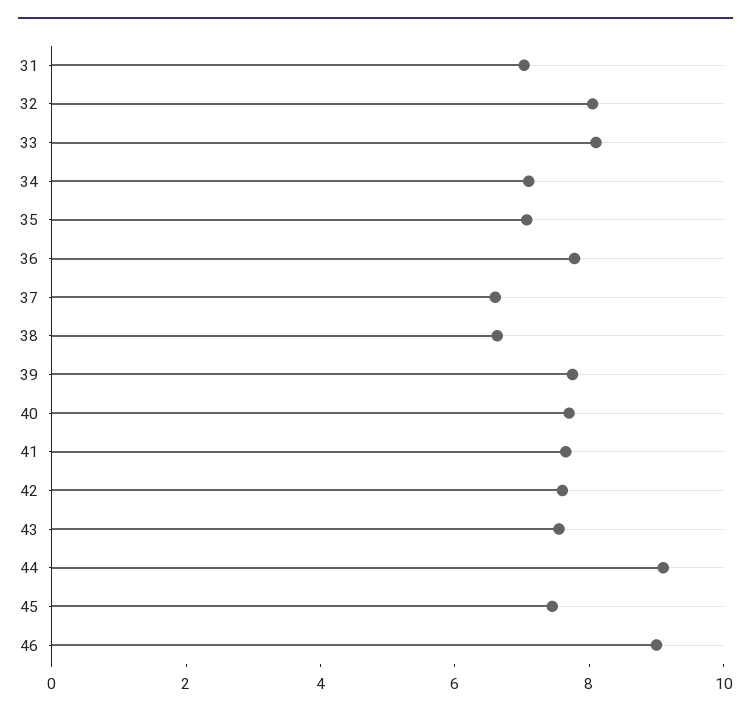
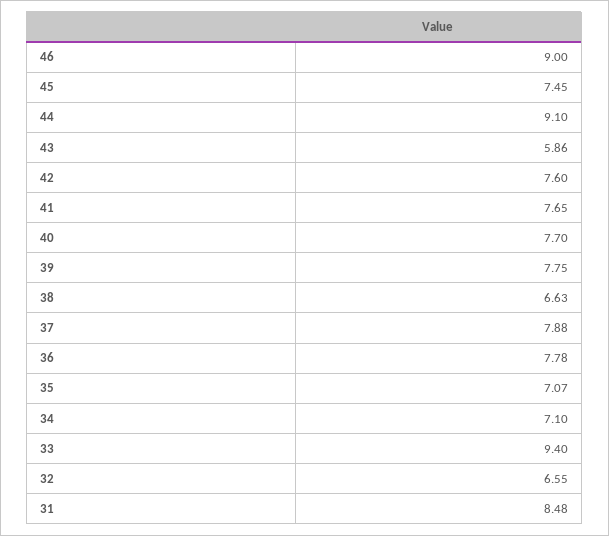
  {
-   "31": 7,
+   "31": 8.48,
-   "32": 8,
+   "32": 6.55,
-   "33": 8,
+   "33": 9.4,
    "34": 7.1,
    "35": 7.07,
    "36": 7.78,
-   "37": 6.5,
+   "37": 7.88,
    "38": 6.63,
    "39": 7.75,
    "40": 7.7,
    "41": 7.65,
    "42": 7.6,
-   "43": 7.5,
+   "43": 5.86,
    "44": 9.1,
    "45": 7.45,
    "46": 9
  }

